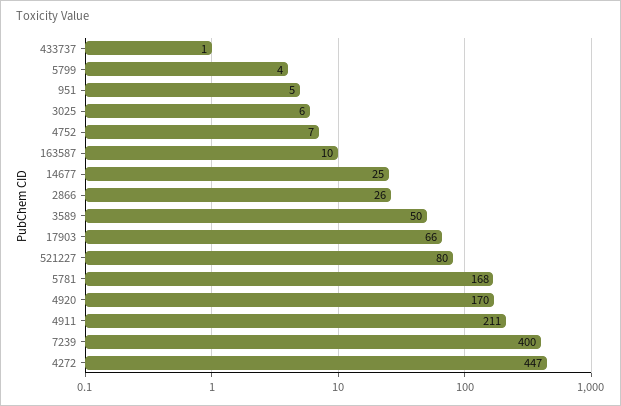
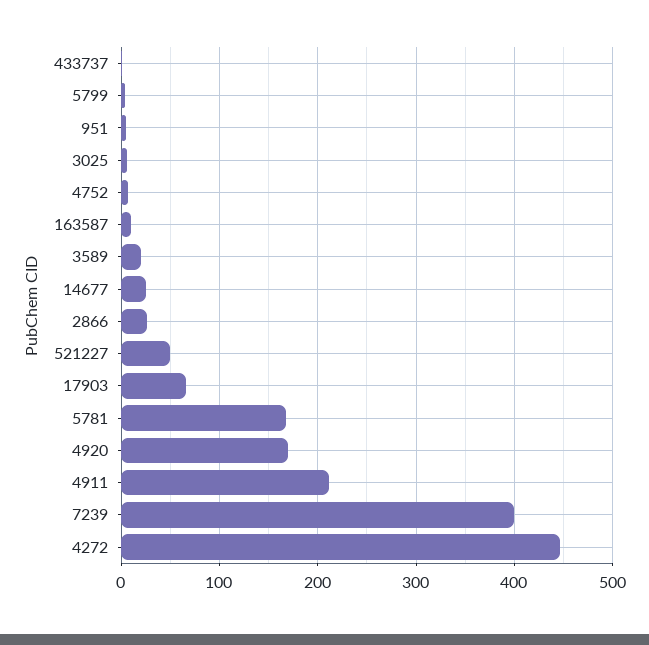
  {
    "433737": 1,
    "5799": 4,
    "951": 5,
    "3025": 6,
    "4752": 7,
    "163587": 10,
    "14677": 25,
    "2866": 26,
-   "3589": 50,
+   "3589": 20,
    "17903": 66,
-   "521227": 80,
+   "521227": 50,
    "5781": 168,
    "4920": 170,
    "4911": 211,
    "7239": 400,
    "4272": 447
  }

